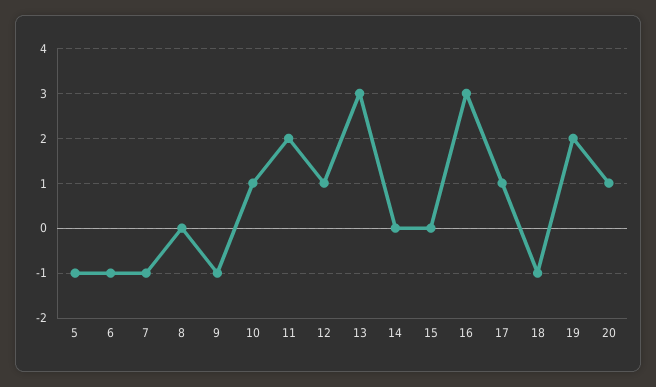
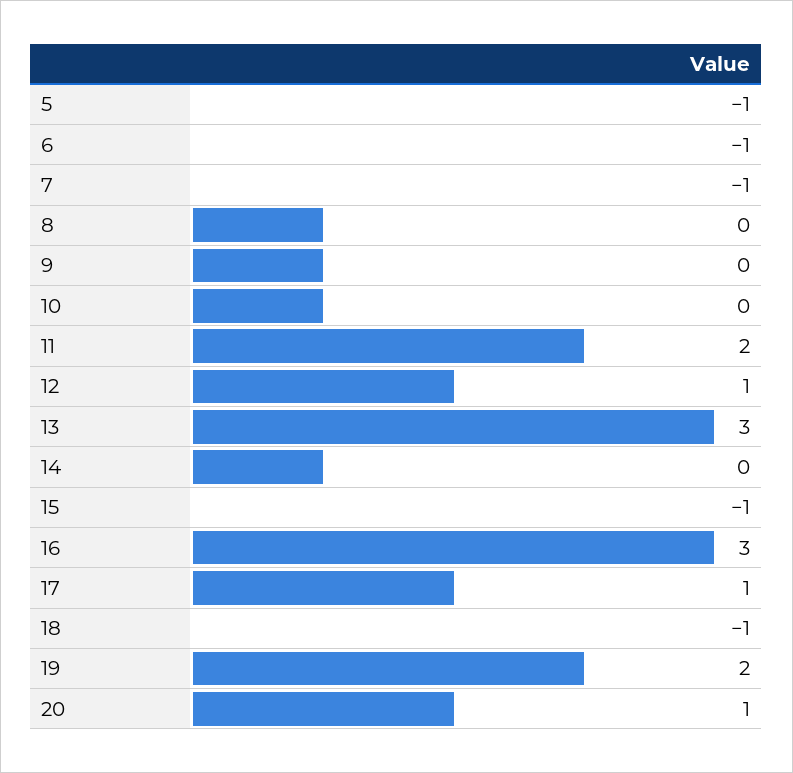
  {
    "5": -1,
    "6": -1,
    "7": -1,
    "8": 0,
-   "9": -1,
+   "9": 0,
-   "10": 1,
+   "10": 0,
    "11": 2,
    "12": 1,
    "13": 3,
    "14": 0,
-   "15": 0,
+   "15": -1,
    "16": 3,
    "17": 1,
    "18": -1,
    "19": 2,
    "20": 1
  }

